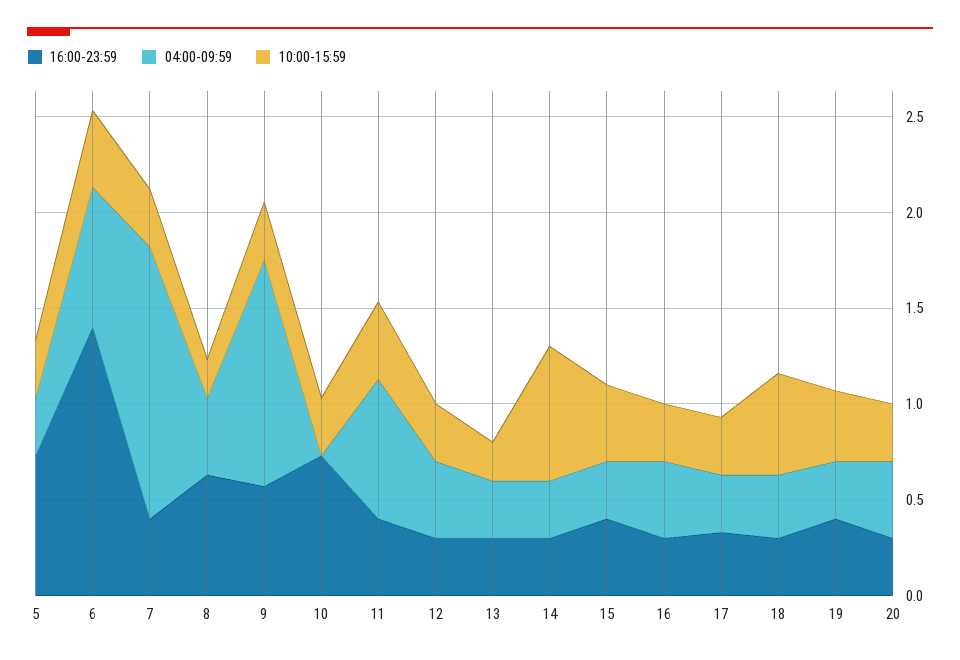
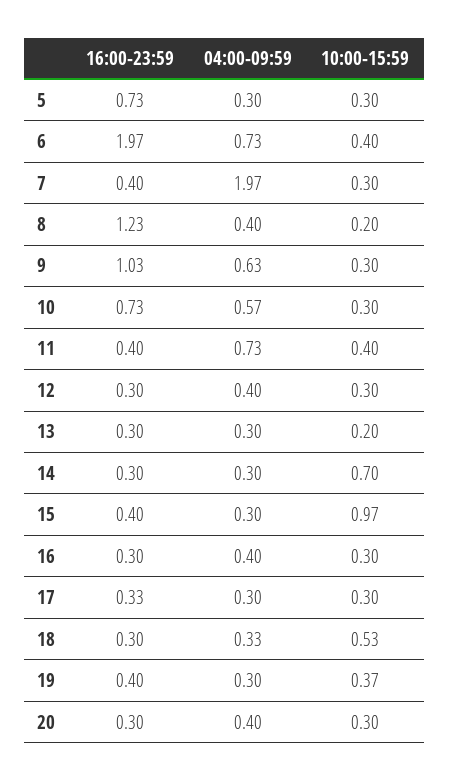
  {
    "16:00-23:59": {
      "5": 0.73,
-     "6": 1.4,
+     "6": 1.97,
      "7": 0.4,
-     "8": 0.6,
+     "8": 1.23,
-     "9": 0.6,
+     "9": 1.03,
      "10": 0.73,
      "11": 0.4,
      "12": 0.3,
      "13": 0.3,
      "14": 0.3,
      "15": 0.4,
      "16": 0.3,
      "17": 0.33,
      "18": 0.3,
      "19": 0.4,
      "20": 0.3
    },
    "04:00-09:59": {
      "5": 0.3,
      "6": 0.73,
-     "7": 1.4,
+     "7": 1.97,
      "8": 0.4,
-     "9": 1.2,
+     "9": 0.63,
-     "10": 0,
+     "10": 0.57,
      "11": 0.73,
      "12": 0.4,
      "13": 0.3,
      "14": 0.3,
      "15": 0.3,
      "16": 0.4,
      "17": 0.3,
      "18": 0.33,
      "19": 0.3,
      "20": 0.4
    },
    "10:00-15:59": {
      "5": 0.3,
      "6": 0.4,
      "7": 0.3,
      "8": 0.2,
      "9": 0.3,
      "10": 0.3,
      "11": 0.4,
      "12": 0.3,
      "13": 0.2,
      "14": 0.7,
-     "15": 0.4,
+     "15": 0.97,
      "16": 0.3,
      "17": 0.3,
      "18": 0.53,
      "19": 0.37,
      "20": 0.3
    }
  }

